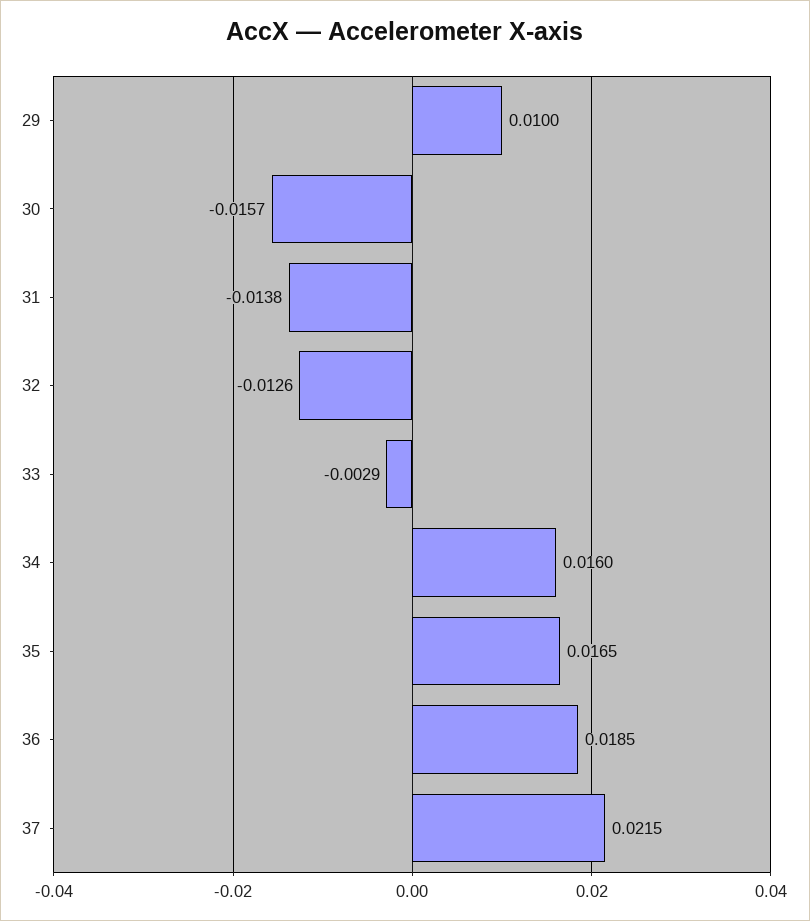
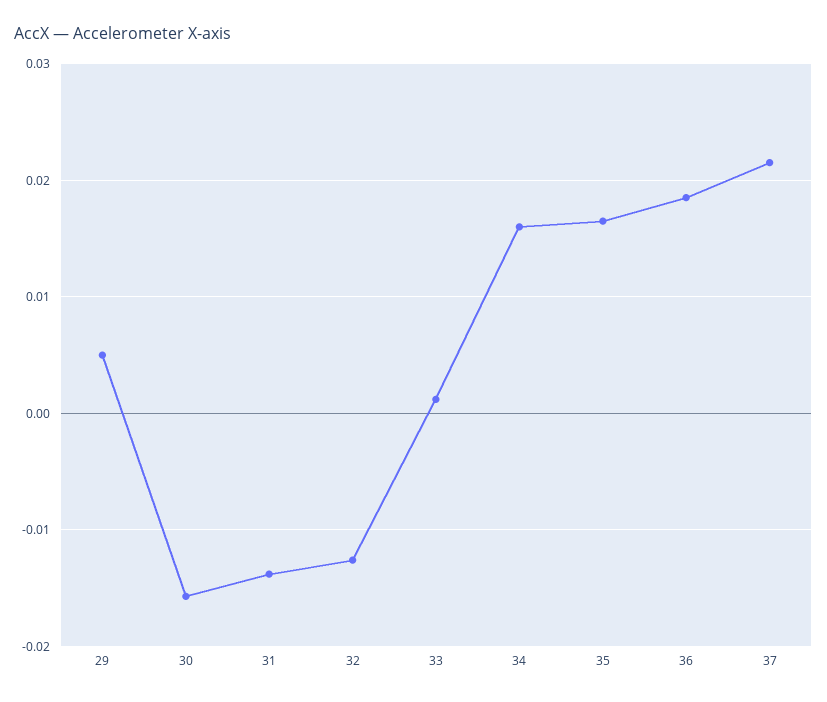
  {
-   "29": 0.01,
+   "29": 0.005,
    "30": -0.0157,
    "31": -0.0138,
    "32": -0.0126,
-   "33": -0.0029,
+   "33": 0.001,
    "34": 0.016,
    "35": 0.0165,
    "36": 0.0185,
    "37": 0.0215
  }

